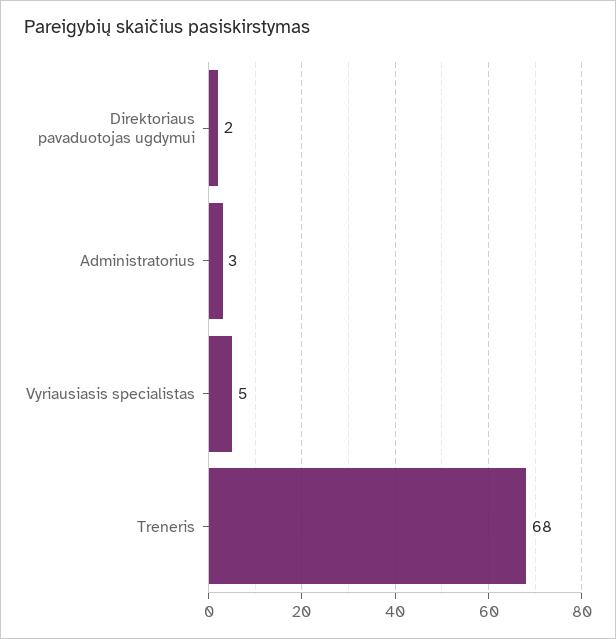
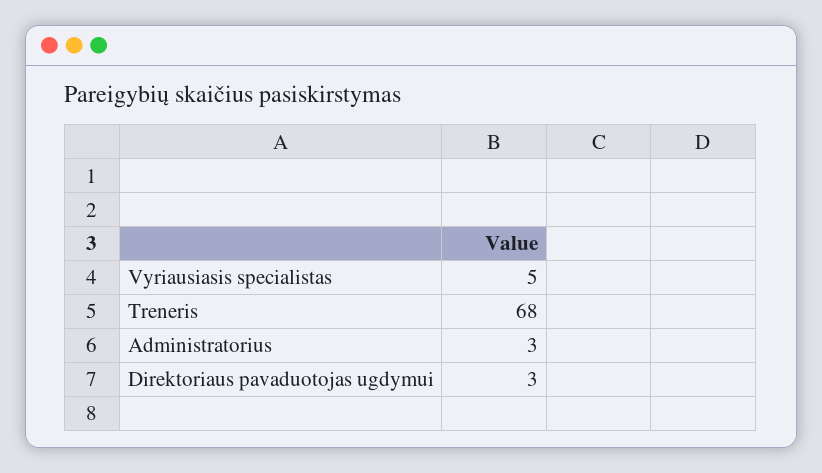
  {
-   "Direktoriaus pavaduotojas ugdymui": 2,
+   "Direktoriaus pavaduotojas ugdymui": 3,
    "Administratorius": 3,
    "Vyriausiasis specialistas": 5,
    "Treneris": 68
  }

